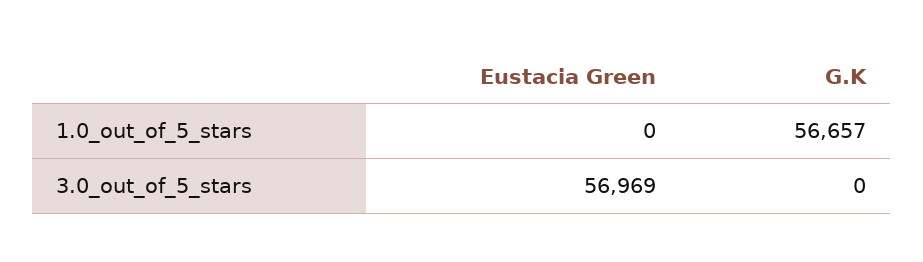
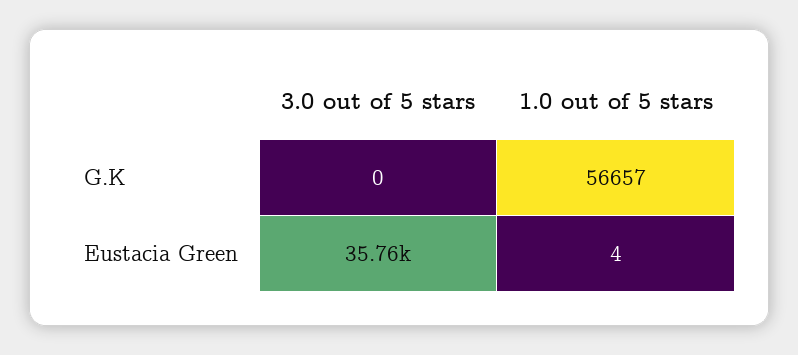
  {
    "Eustacia Green": {
-     "1.0_out_of_5_stars": 0,
+     "1.0_out_of_5_stars": 4,
-     "3.0_out_of_5_stars": 56969
+     "3.0_out_of_5_stars": 35760
    },
    "G.K": {
      "1.0_out_of_5_stars": 56657,
      "3.0_out_of_5_stars": 0
    }
  }

